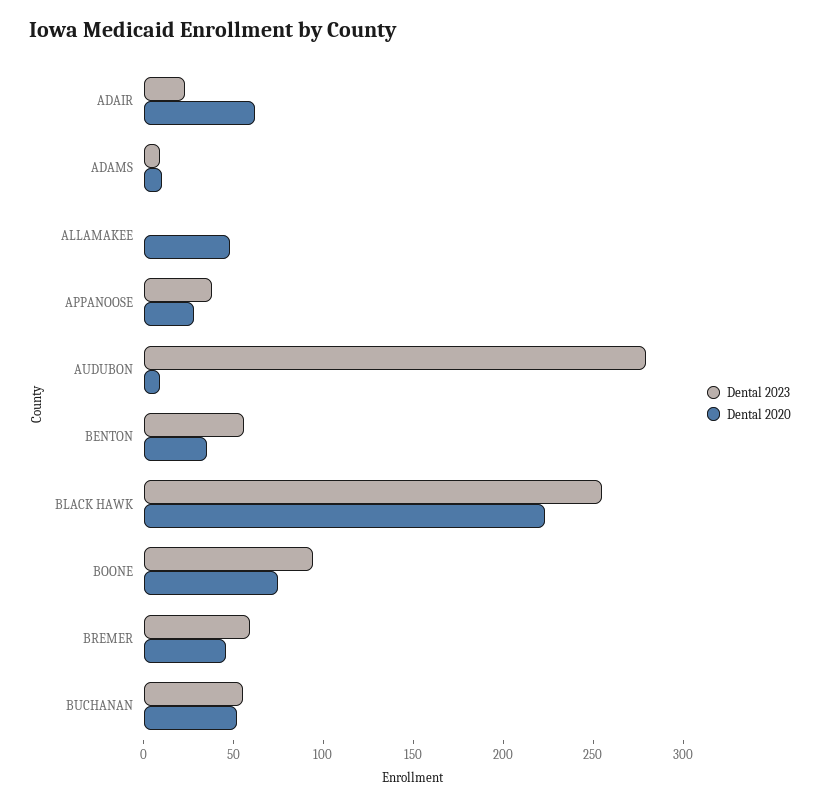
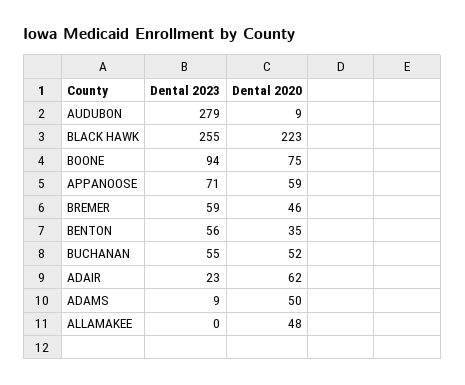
  {
    "Dental 2023": {
      "ADAIR": 23,
      "ADAMS": 9,
      "ALLAMAKEE": 0,
-     "APPANOOSE": 40,
+     "APPANOOSE": 71,
      "AUDUBON": 279,
      "BENTON": 56,
      "BLACK HAWK": 255,
      "BOONE": 94,
      "BREMER": 59,
      "BUCHANAN": 55
    },
    "Dental 2020": {
      "ADAIR": 62,
-     "ADAMS": 10,
+     "ADAMS": 50,
      "ALLAMAKEE": 48,
-     "APPANOOSE": 30,
+     "APPANOOSE": 59,
      "AUDUBON": 9,
      "BENTON": 35,
      "BLACK HAWK": 223,
      "BOONE": 75,
      "BREMER": 46,
      "BUCHANAN": 52
    }
  }

